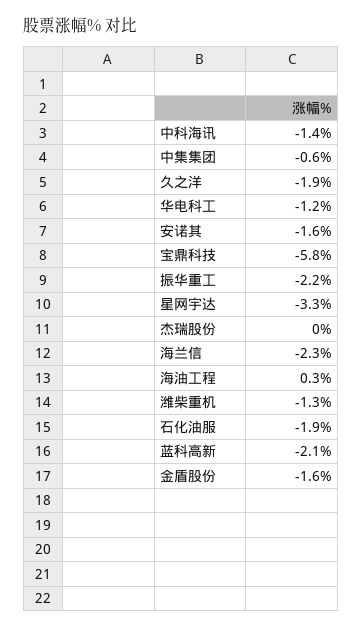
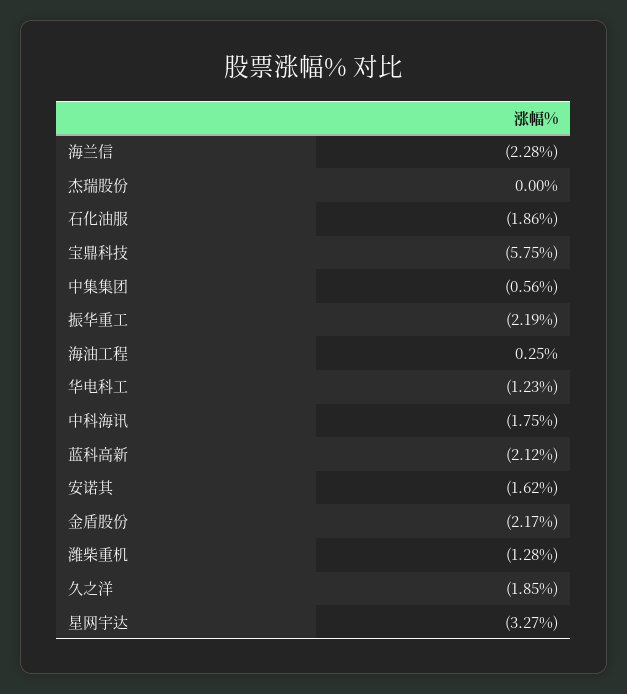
  {
-   "中科海讯": -1.4,
+   "中科海讯": -1.75,
    "中集集团": -0.56,
    "久之洋": -1.85,
    "华电科工": -1.23,
    "安诺其": -1.62,
    "宝鼎科技": -5.75,
    "振华重工": -2.19,
    "星网宇达": -3.27,
    "杰瑞股份": 0,
    "海兰信": -2.28,
    "海油工程": 0.25,
    "潍柴重机": -1.28,
    "石化油服": -1.86,
    "蓝科高新": -2.12,
-   "金盾股份": -1.6
+   "金盾股份": -2.17
  }

